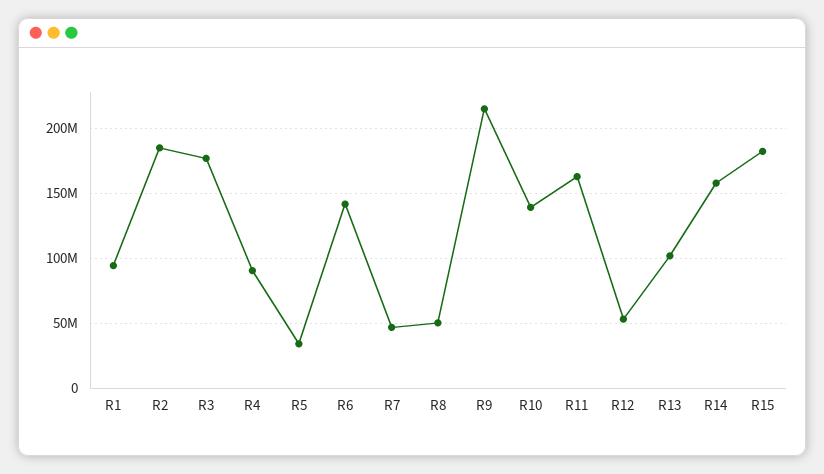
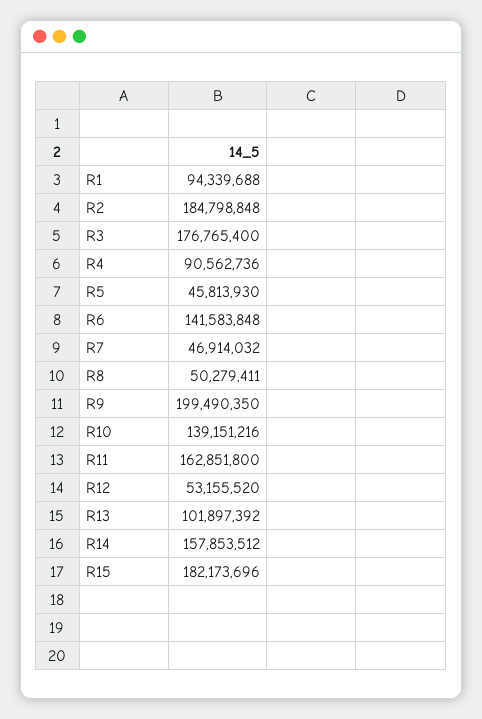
  {
    "R1": 94339688,
    "R2": 184798848,
    "R3": 176765400,
    "R4": 90562736,
-   "R5": 35000000,
+   "R5": 45813930,
    "R6": 141583848,
    "R7": 46914032,
    "R8": 50279411,
-   "R9": 215000000,
+   "R9": 199490350,
    "R10": 139151216,
    "R11": 162851800,
    "R12": 53155520,
    "R13": 101897392,
    "R14": 157853512,
    "R15": 182173696
  }

